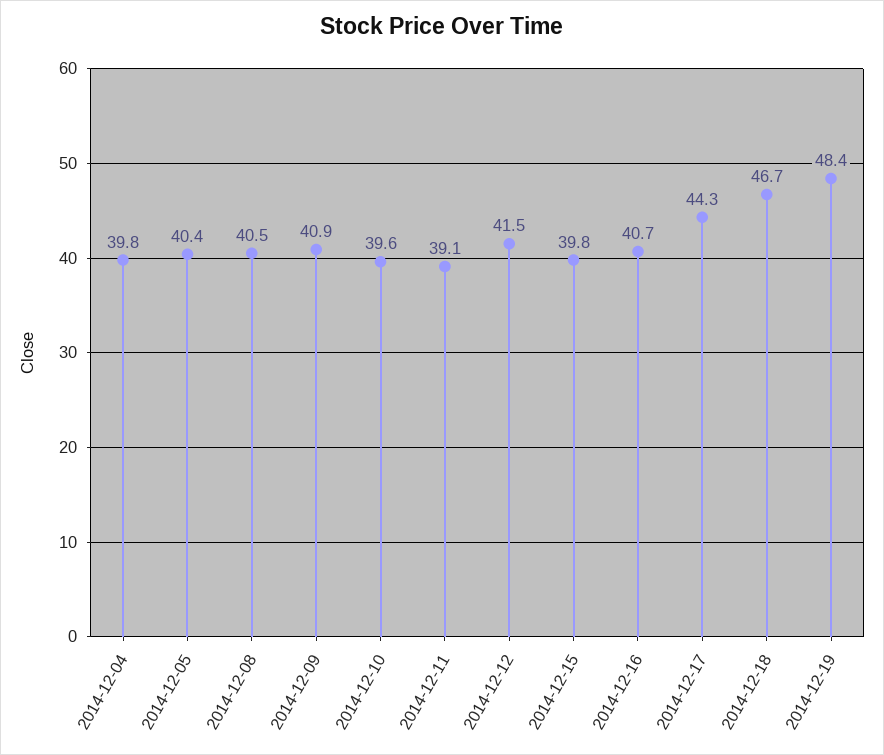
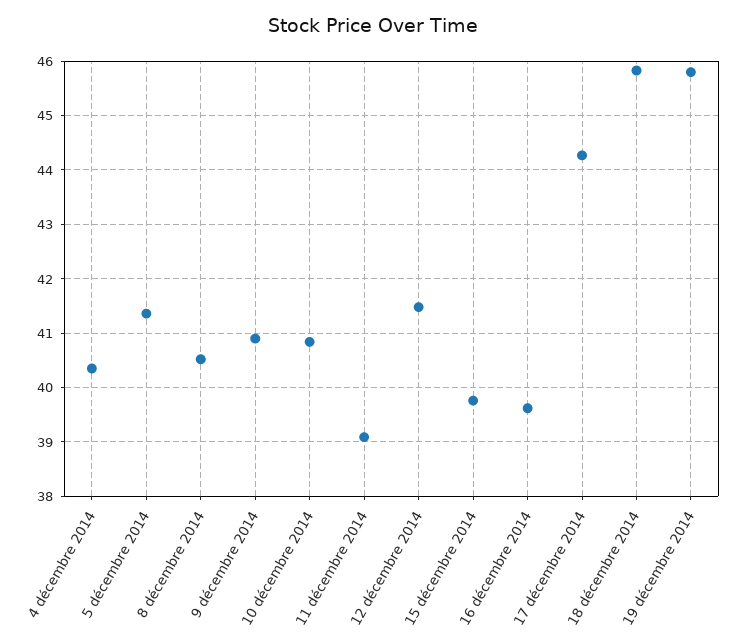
  {
-   "2014-12-04": 39.8,
+   "2014-12-04": 40.4,
-   "2014-12-05": 40.4,
+   "2014-12-05": 41.4,
    "2014-12-08": 40.5,
    "2014-12-09": 40.9,
-   "2014-12-10": 39.6,
+   "2014-12-10": 40.8,
    "2014-12-11": 39.1,
    "2014-12-12": 41.5,
    "2014-12-15": 39.8,
-   "2014-12-16": 40.7,
+   "2014-12-16": 39.6,
    "2014-12-17": 44.3,
-   "2014-12-18": 46.7,
+   "2014-12-18": 45.8,
-   "2014-12-19": 48.4
+   "2014-12-19": 45.8
  }

